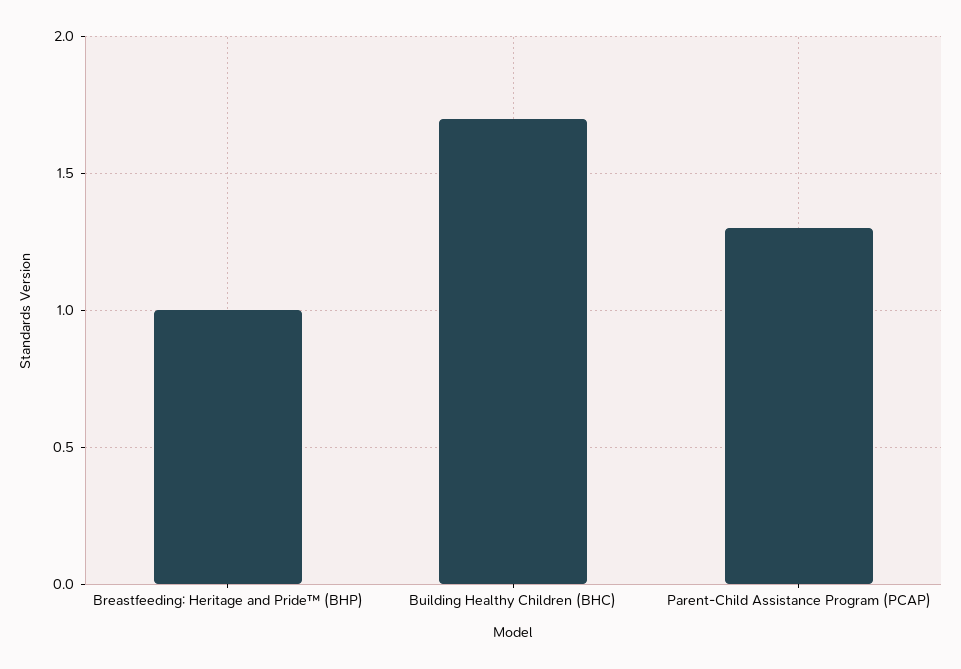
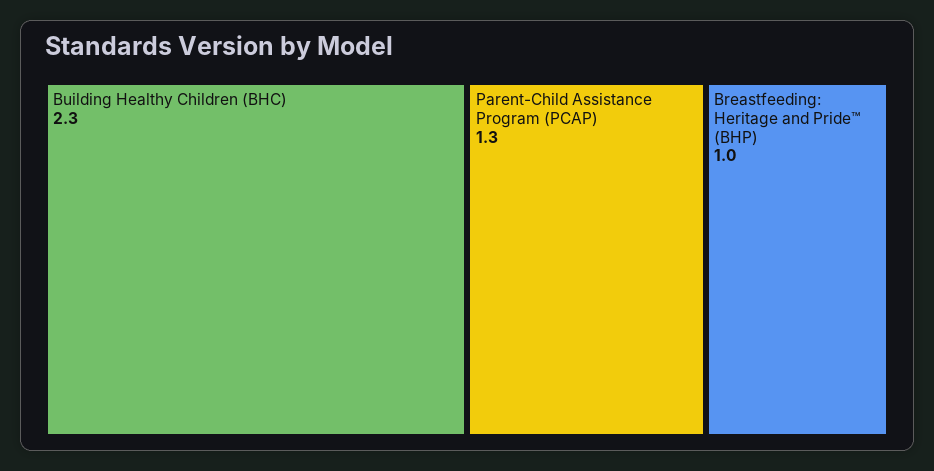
  {
    "Breastfeeding: Heritage and Pride™ (BHP)": 1,
-   "Building Healthy Children (BHC)": 1.7,
+   "Building Healthy Children (BHC)": 2.3,
    "Parent-Child Assistance Program (PCAP)": 1.3
  }

